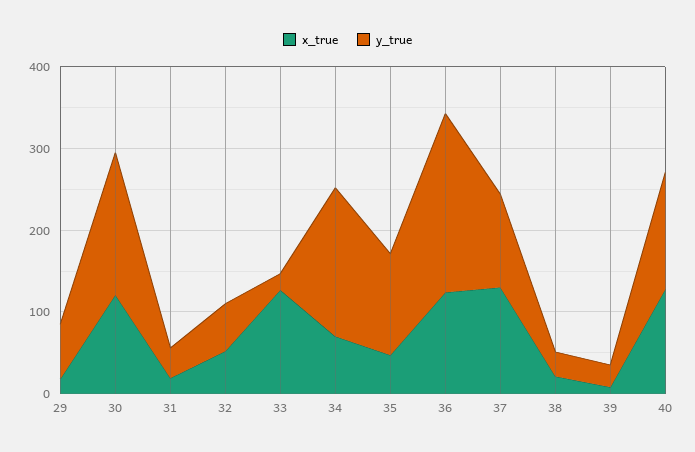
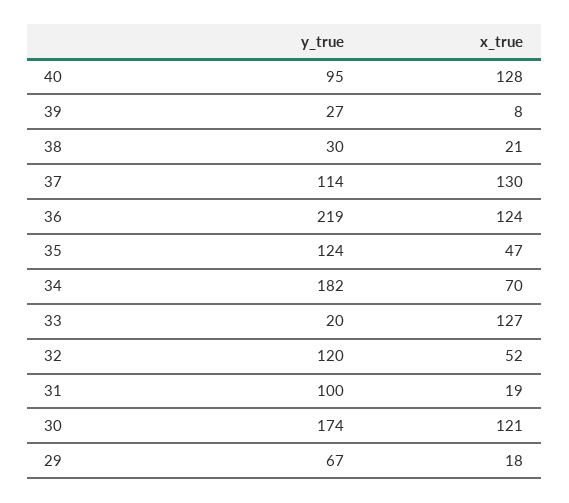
  {
    "x_true": {
      "29": 18,
      "30": 121,
      "31": 19,
      "32": 52,
      "33": 127,
      "34": 70,
      "35": 47,
      "36": 124,
      "37": 130,
      "38": 21,
      "39": 8,
      "40": 128
    },
    "y_true": {
      "29": 67,
      "30": 174,
-     "31": 40,
+     "31": 100,
-     "32": 60,
+     "32": 120,
      "33": 20,
      "34": 182,
      "35": 124,
      "36": 219,
      "37": 114,
      "38": 30,
      "39": 27,
-     "40": 140
+     "40": 95
    }
  }

